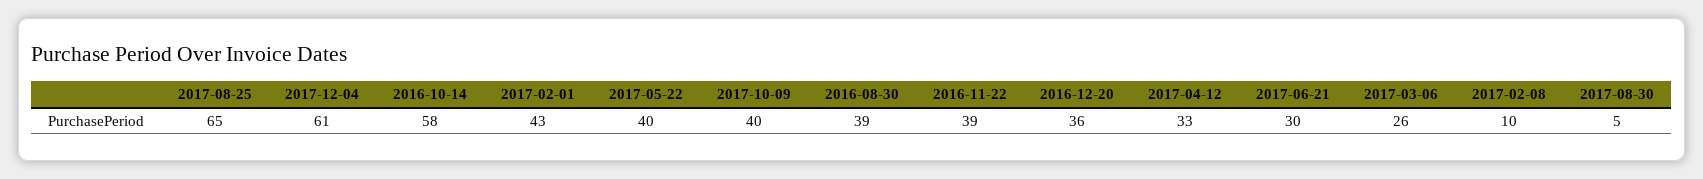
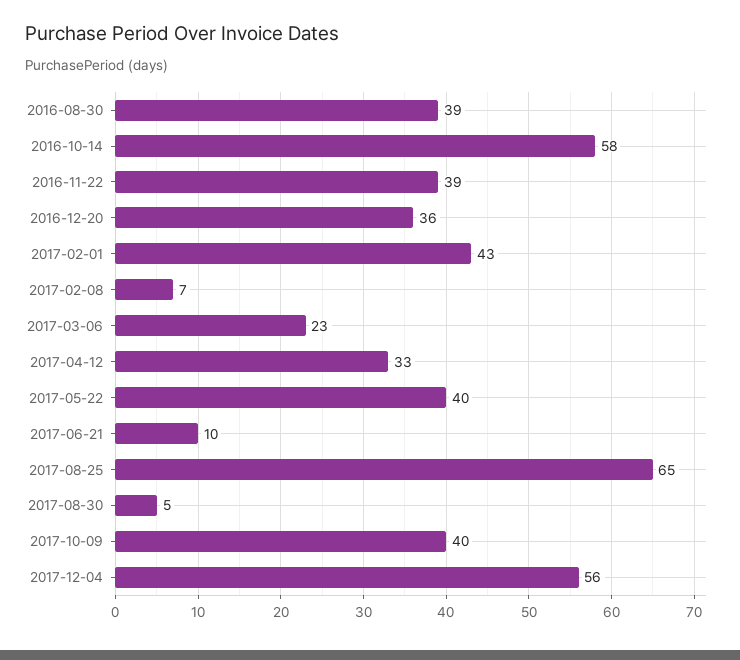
  {
    "2017-08-25": 65,
-   "2017-12-04": 61,
+   "2017-12-04": 56,
    "2016-10-14": 58,
    "2017-02-01": 43,
    "2017-05-22": 40,
    "2017-10-09": 40,
    "2016-08-30": 39,
    "2016-11-22": 39,
    "2016-12-20": 36,
    "2017-04-12": 33,
-   "2017-06-21": 30,
+   "2017-06-21": 10,
-   "2017-03-06": 26,
+   "2017-03-06": 23,
-   "2017-02-08": 10,
+   "2017-02-08": 7,
    "2017-08-30": 5
  }

